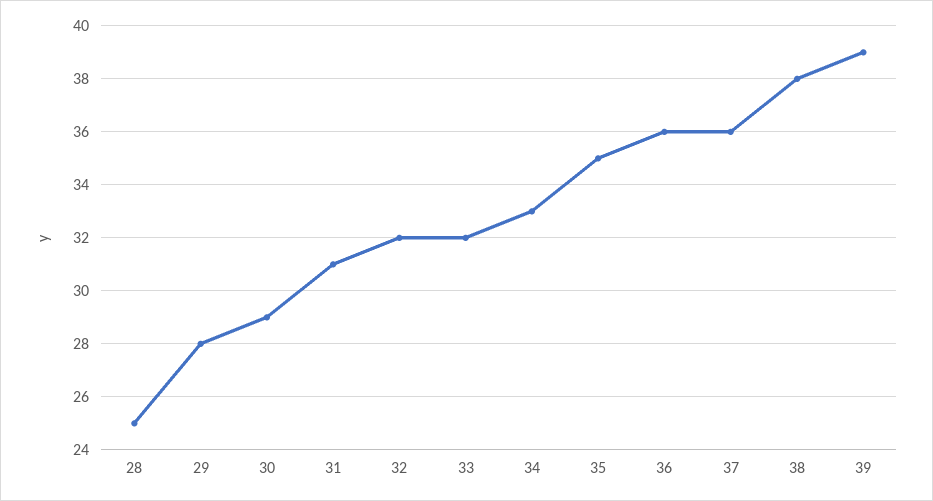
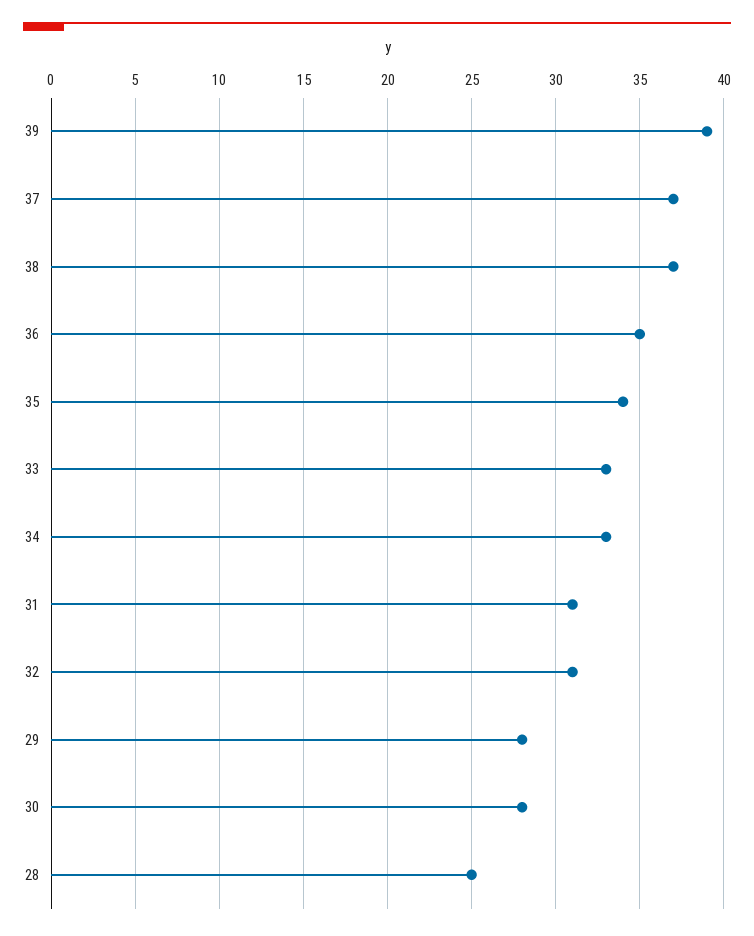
  {
    "28": 25,
    "29": 28,
-   "30": 29,
+   "30": 28,
    "31": 31,
-   "32": 32,
+   "32": 31,
-   "33": 32,
+   "33": 33,
    "34": 33,
-   "35": 35,
+   "35": 34,
-   "36": 36,
+   "36": 35,
-   "37": 36,
+   "37": 37,
-   "38": 38,
+   "38": 37,
    "39": 39
  }

